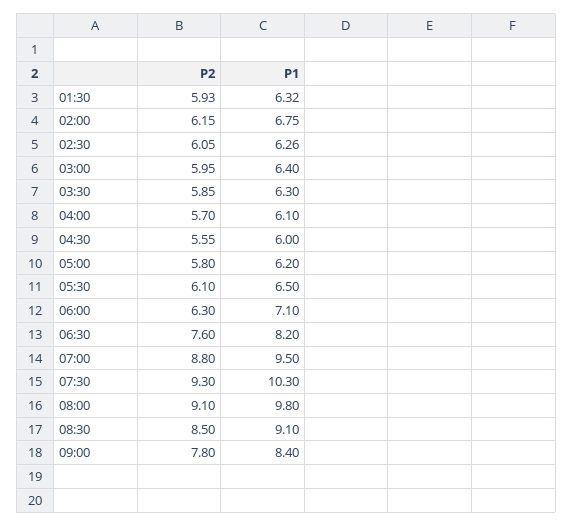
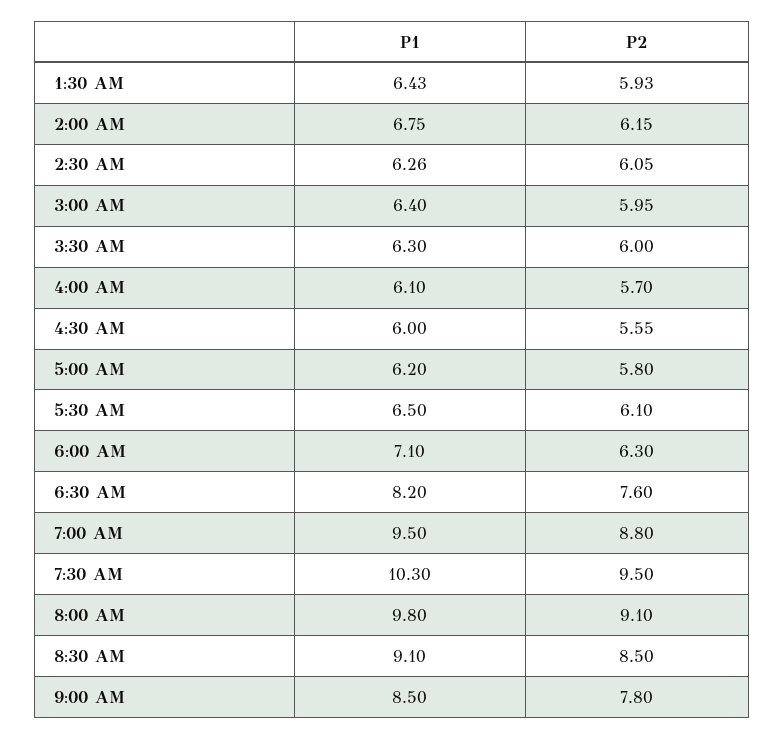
  {
    "P2": {
      "01:30": 5.93,
      "02:00": 6.15,
      "02:30": 6.05,
      "03:00": 5.95,
-     "03:30": 5.85,
+     "03:30": 6,
      "04:00": 5.7,
      "04:30": 5.55,
      "05:00": 5.8,
      "05:30": 6.1,
      "06:00": 6.3,
      "06:30": 7.6,
      "07:00": 8.8,
-     "07:30": 9.3,
+     "07:30": 9.5,
      "08:00": 9.1,
      "08:30": 8.5,
      "09:00": 7.8
    },
    "P1": {
-     "01:30": 6.32,
+     "01:30": 6.43,
      "02:00": 6.75,
      "02:30": 6.26,
      "03:00": 6.4,
      "03:30": 6.3,
      "04:00": 6.1,
      "04:30": 6,
      "05:00": 6.2,
      "05:30": 6.5,
      "06:00": 7.1,
      "06:30": 8.2,
      "07:00": 9.5,
      "07:30": 10.3,
      "08:00": 9.8,
      "08:30": 9.1,
-     "09:00": 8.4
+     "09:00": 8.5
    }
  }

